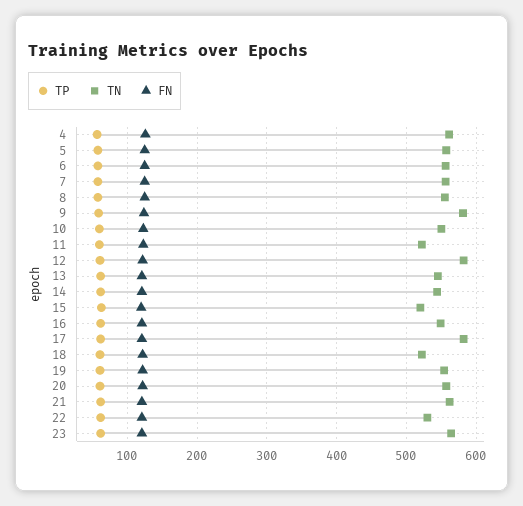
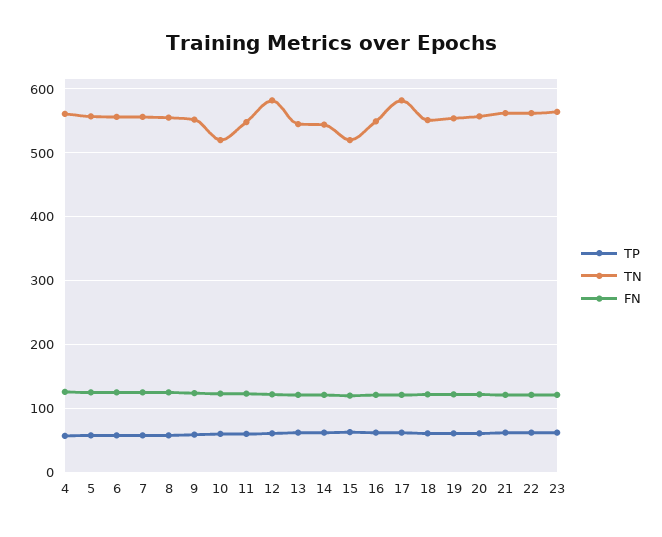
  {
    "TP": {
      "4": 60,
      "5": 60,
      "6": 60,
      "7": 60,
      "8": 60,
      "9": 60,
      "10": 60,
      "11": 60,
      "12": 60,
      "13": 60,
      "14": 60,
      "15": 60,
      "16": 60,
      "17": 60,
      "18": 60,
      "19": 60,
      "20": 60,
      "21": 60,
      "22": 60,
      "23": 60
    },
    "TN": {
      "4": 560,
      "5": 560,
      "6": 560,
      "7": 560,
      "8": 560,
-     "9": 580,
+     "9": 550,
-     "10": 550,
+     "10": 520,
-     "11": 520,
+     "11": 550,
      "12": 580,
      "13": 550,
      "14": 540,
      "15": 520,
      "16": 550,
      "17": 580,
-     "18": 520,
+     "18": 550,
      "19": 550,
      "20": 560,
      "21": 560,
-     "22": 530,
+     "22": 560,
      "23": 560
    },
    "FN": {
      "4": 130,
      "5": 130,
      "6": 130,
      "7": 130,
      "8": 130,
      "9": 120,
      "10": 120,
      "11": 120,
      "12": 120,
      "13": 120,
      "14": 120,
      "15": 120,
      "16": 120,
      "17": 120,
      "18": 120,
      "19": 120,
      "20": 120,
      "21": 120,
      "22": 120,
      "23": 120
    }
  }

